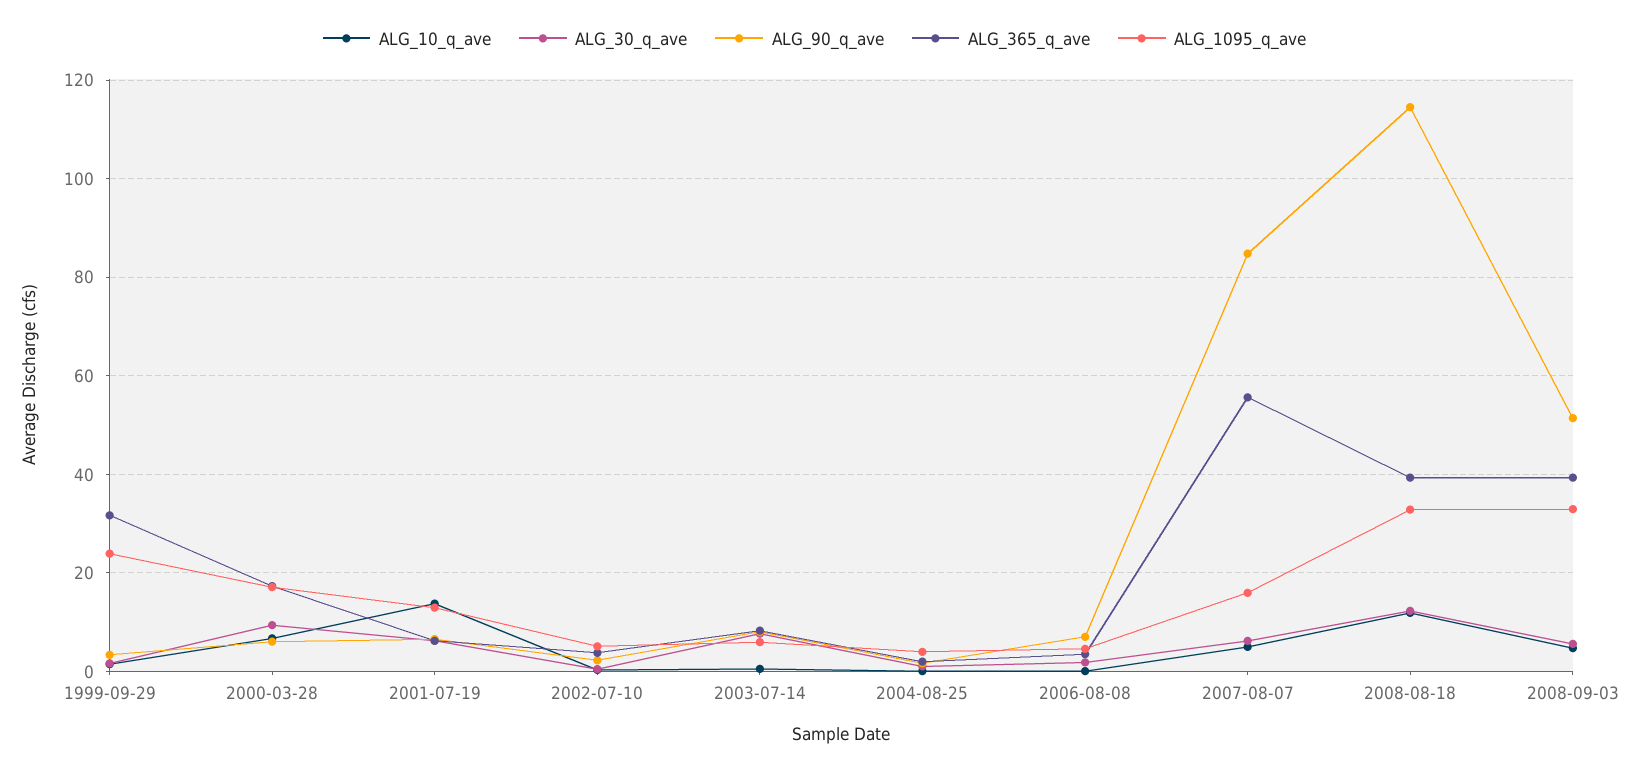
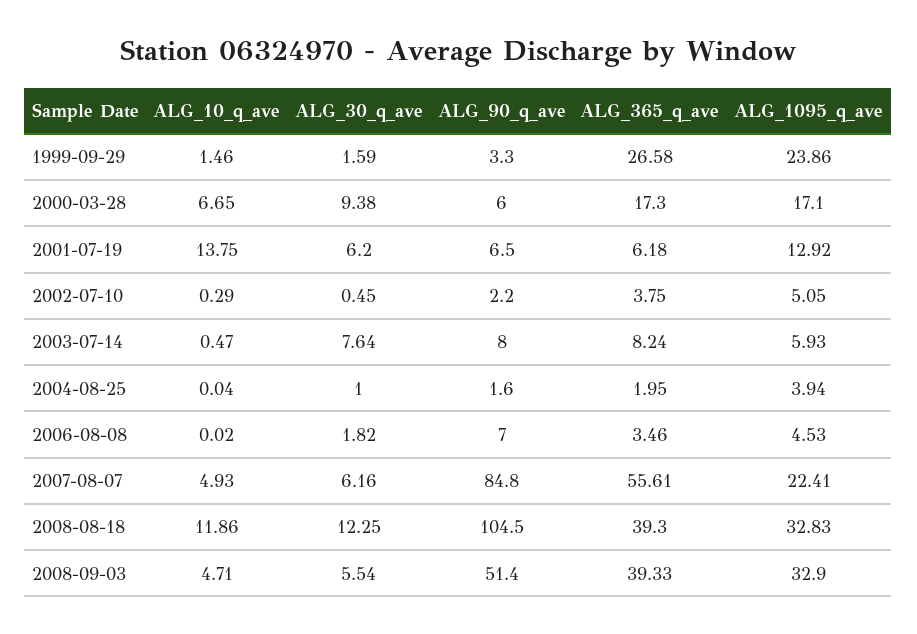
  {
    "ALG_10_q_ave": {
      "1999-09-29": 1.46,
      "2000-03-28": 6.65,
      "2001-07-19": 13.75,
      "2002-07-10": 0.29,
      "2003-07-14": 0.47,
      "2004-08-25": 0.04,
      "2006-08-08": 0.02,
      "2007-08-07": 4.93,
      "2008-08-18": 11.86,
      "2008-09-03": 4.71
    },
    "ALG_30_q_ave": {
      "1999-09-29": 1.59,
      "2000-03-28": 9.38,
      "2001-07-19": 6.2,
      "2002-07-10": 0.45,
      "2003-07-14": 7.64,
      "2004-08-25": 1,
      "2006-08-08": 1.82,
      "2007-08-07": 6.16,
      "2008-08-18": 12.25,
      "2008-09-03": 5.54
    },
    "ALG_90_q_ave": {
      "1999-09-29": 3.3,
      "2000-03-28": 6,
      "2001-07-19": 6.5,
      "2002-07-10": 2.2,
      "2003-07-14": 8,
      "2004-08-25": 1.6,
      "2006-08-08": 7,
      "2007-08-07": 84.8,
-     "2008-08-18": 114,
+     "2008-08-18": 104.5,
      "2008-09-03": 51.4
    },
    "ALG_365_q_ave": {
-     "1999-09-29": 32,
+     "1999-09-29": 26.58,
      "2000-03-28": 17.3,
      "2001-07-19": 6.18,
      "2002-07-10": 3.75,
      "2003-07-14": 8.24,
      "2004-08-25": 1.95,
      "2006-08-08": 3.46,
      "2007-08-07": 55.61,
      "2008-08-18": 39.3,
      "2008-09-03": 39.33
    },
    "ALG_1095_q_ave": {
      "1999-09-29": 23.86,
      "2000-03-28": 17.1,
      "2001-07-19": 12.92,
      "2002-07-10": 5.05,
      "2003-07-14": 5.93,
      "2004-08-25": 3.94,
      "2006-08-08": 4.53,
-     "2007-08-07": 16,
+     "2007-08-07": 22.41,
      "2008-08-18": 32.83,
      "2008-09-03": 32.9
    }
  }

